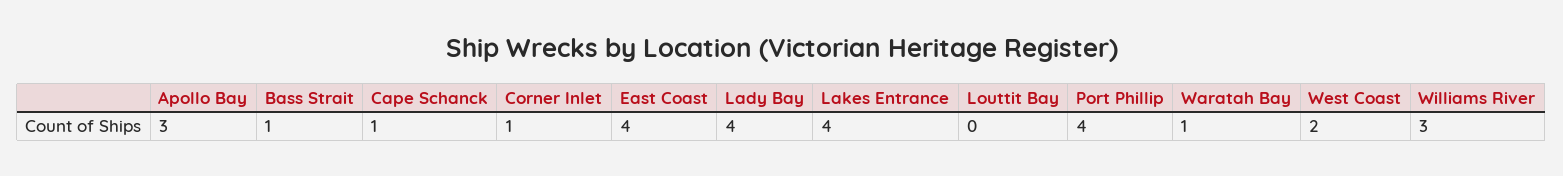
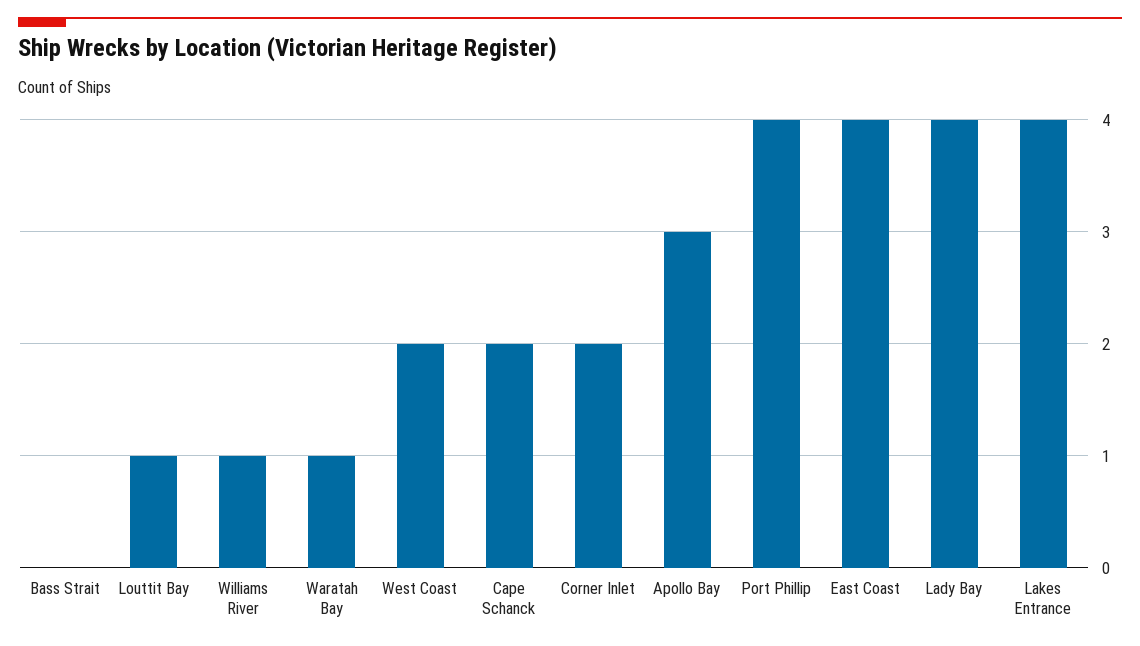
  {
    "Apollo Bay": 3,
-   "Bass Strait": 1,
+   "Bass Strait": 0,
-   "Cape Schanck": 1,
+   "Cape Schanck": 2,
-   "Corner Inlet": 1,
+   "Corner Inlet": 2,
    "East Coast": 4,
    "Lady Bay": 4,
    "Lakes Entrance": 4,
-   "Louttit Bay": 0,
+   "Louttit Bay": 1,
    "Port Phillip": 4,
    "Waratah Bay": 1,
    "West Coast": 2,
-   "Williams River": 3
+   "Williams River": 1
  }

